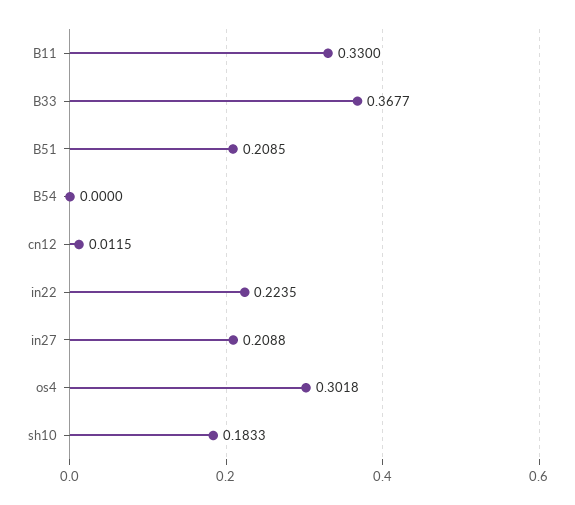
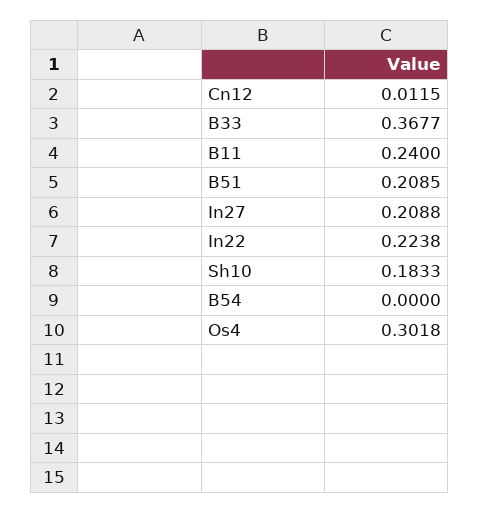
  {
-   "B11": 0.33,
+   "B11": 0.24,
    "B33": 0.3677,
    "B51": 0.2085,
    "B54": 0,
    "cn12": 0.0115,
-   "in22": 0.2235,
+   "in22": 0.2238,
    "in27": 0.2088,
    "os4": 0.3018,
    "sh10": 0.1833
  }

